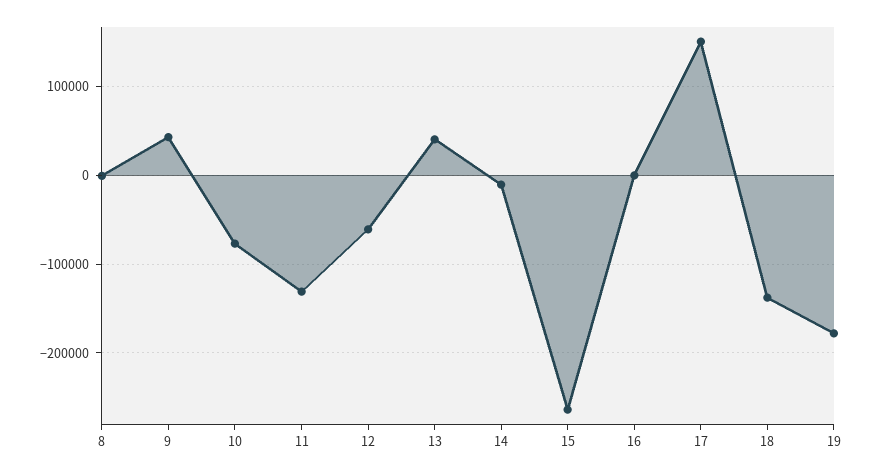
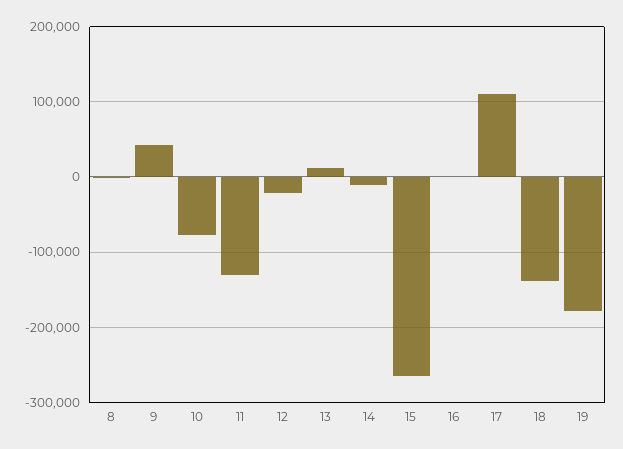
  {
    "8": 0,
    "9": 40000,
    "10": -80000,
    "11": -130000,
-   "12": -60000,
+   "12": -20000,
-   "13": 40000,
+   "13": 10000,
    "14": -10000,
    "15": -260000,
    "16": 0,
-   "17": 150000,
+   "17": 110000,
    "18": -140000,
    "19": -180000
  }

